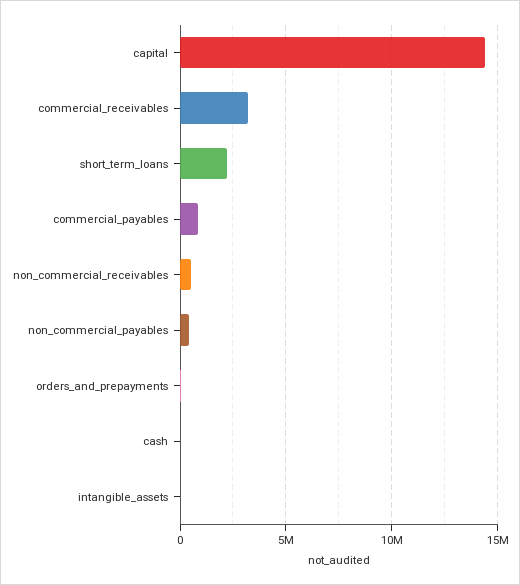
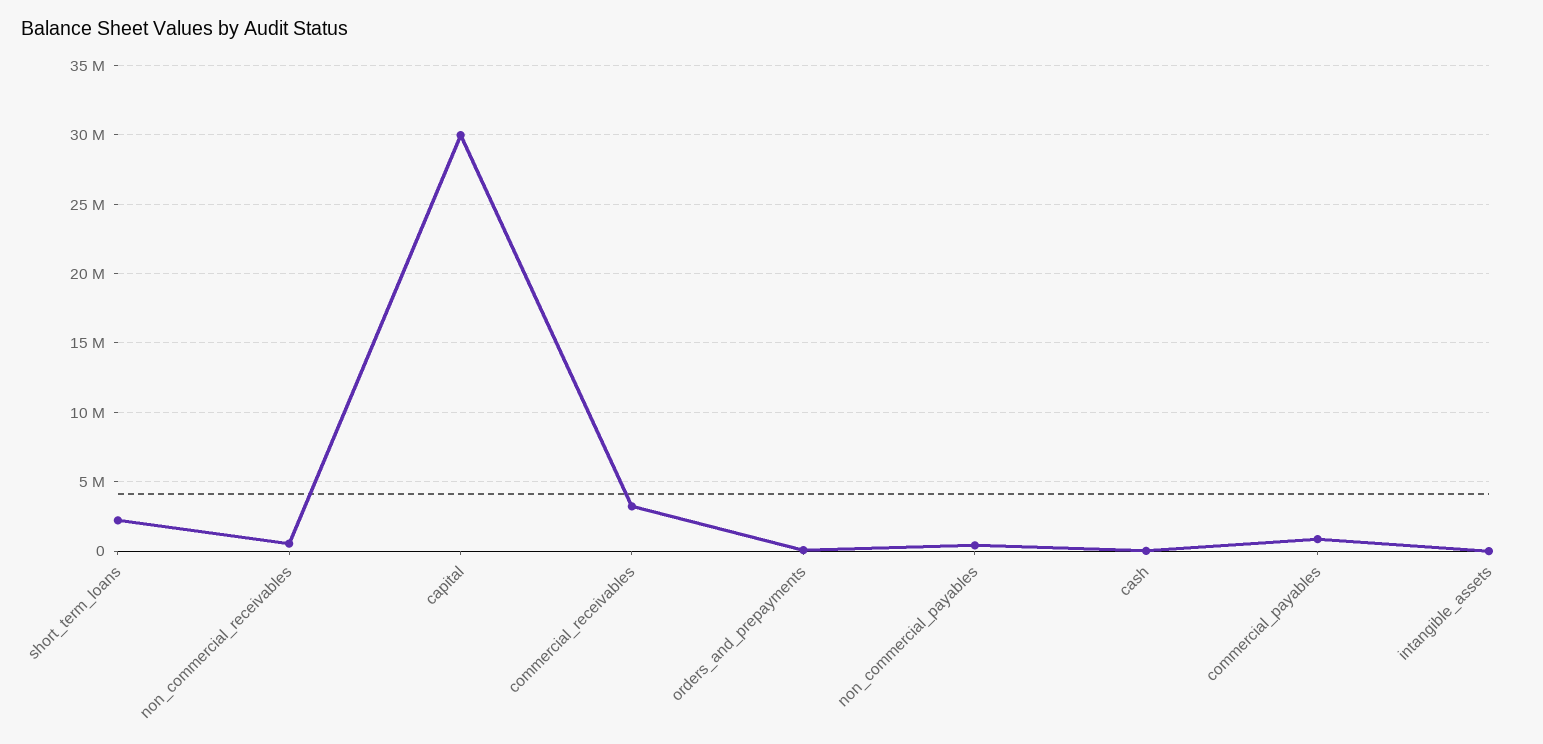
  {
-   "capital": 14500000,
+   "capital": 30000000,
    "commercial_receivables": 3000000,
    "short_term_loans": 2000000,
    "commercial_payables": 1000000,
    "non_commercial_receivables": 500000,
    "non_commercial_payables": 500000,
    "orders_and_prepayments": 0,
    "cash": 0,
    "intangible_assets": 0
  }

